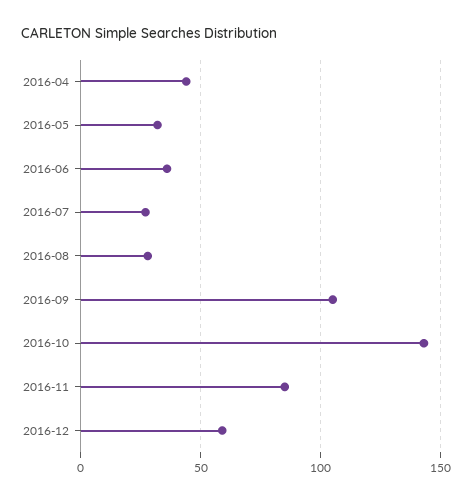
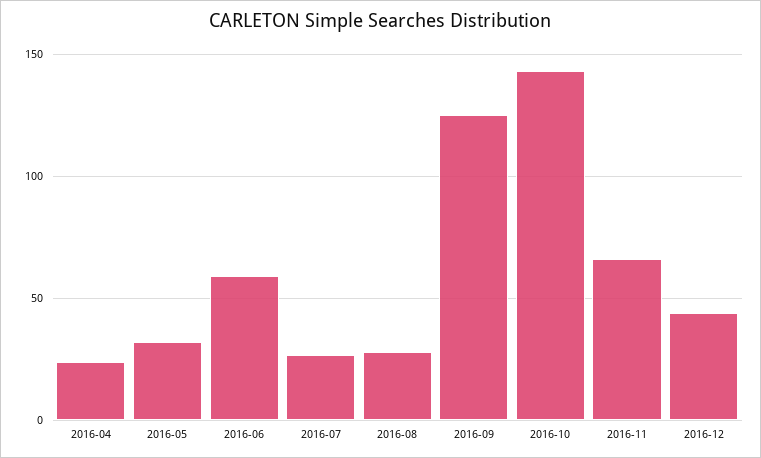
  {
-   "2016-04": 45,
+   "2016-04": 25,
    "2016-05": 30,
-   "2016-06": 35,
+   "2016-06": 60,
    "2016-07": 25,
    "2016-08": 30,
-   "2016-09": 105,
+   "2016-09": 125,
    "2016-10": 145,
-   "2016-11": 85,
+   "2016-11": 65,
-   "2016-12": 60
+   "2016-12": 45
  }

